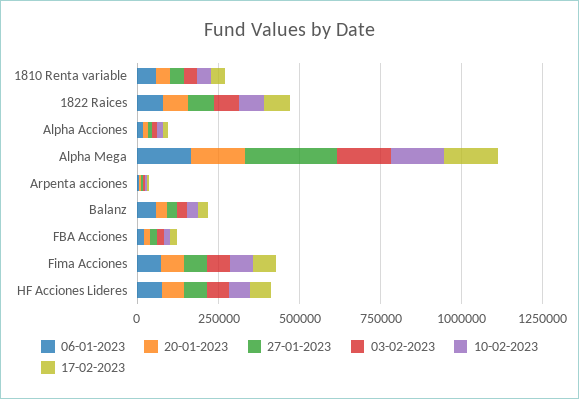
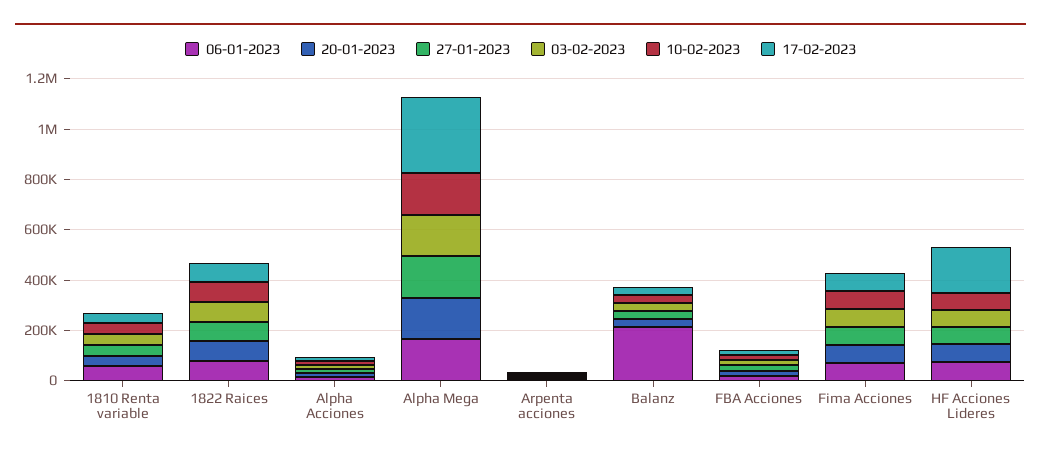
  {
    "06-01-2023": {
      "1810 Renta variable": 50000,
      "1822 Raices": 100000,
      "Alpha Acciones": 0,
      "Alpha Mega": 150000,
      "Arpenta acciones": 0,
-     "Balanz": 50000,
+     "Balanz": 200000,
      "FBA Acciones": 0,
      "Fima Acciones": 50000,
      "HF Acciones Lideres": 50000
    },
    "20-01-2023": {
      "1810 Renta variable": 50000,
      "1822 Raices": 100000,
      "Alpha Acciones": 0,
      "Alpha Mega": 150000,
      "Arpenta acciones": 0,
      "Balanz": 50000,
      "FBA Acciones": 0,
      "Fima Acciones": 50000,
      "HF Acciones Lideres": 50000
    },
    "27-01-2023": {
      "1810 Renta variable": 50000,
      "1822 Raices": 100000,
      "Alpha Acciones": 0,
-     "Alpha Mega": 300000,
+     "Alpha Mega": 150000,
      "Arpenta acciones": 0,
      "Balanz": 50000,
      "FBA Acciones": 0,
      "Fima Acciones": 50000,
      "HF Acciones Lideres": 50000
    },
    "03-02-2023": {
      "1810 Renta variable": 50000,
      "1822 Raices": 100000,
      "Alpha Acciones": 0,
      "Alpha Mega": 150000,
      "Arpenta acciones": 0,
      "Balanz": 50000,
      "FBA Acciones": 0,
      "Fima Acciones": 50000,
      "HF Acciones Lideres": 50000
    },
    "10-02-2023": {
      "1810 Renta variable": 50000,
      "1822 Raices": 100000,
      "Alpha Acciones": 0,
      "Alpha Mega": 150000,
      "Arpenta acciones": 0,
      "Balanz": 50000,
      "FBA Acciones": 0,
      "Fima Acciones": 50000,
      "HF Acciones Lideres": 50000
    },
    "17-02-2023": {
      "1810 Renta variable": 50000,
      "1822 Raices": 100000,
      "Alpha Acciones": 0,
-     "Alpha Mega": 150000,
+     "Alpha Mega": 300000,
      "Arpenta acciones": 0,
      "Balanz": 50000,
      "FBA Acciones": 0,
      "Fima Acciones": 50000,
-     "HF Acciones Lideres": 50000
+     "HF Acciones Lideres": 200000
    }
  }

